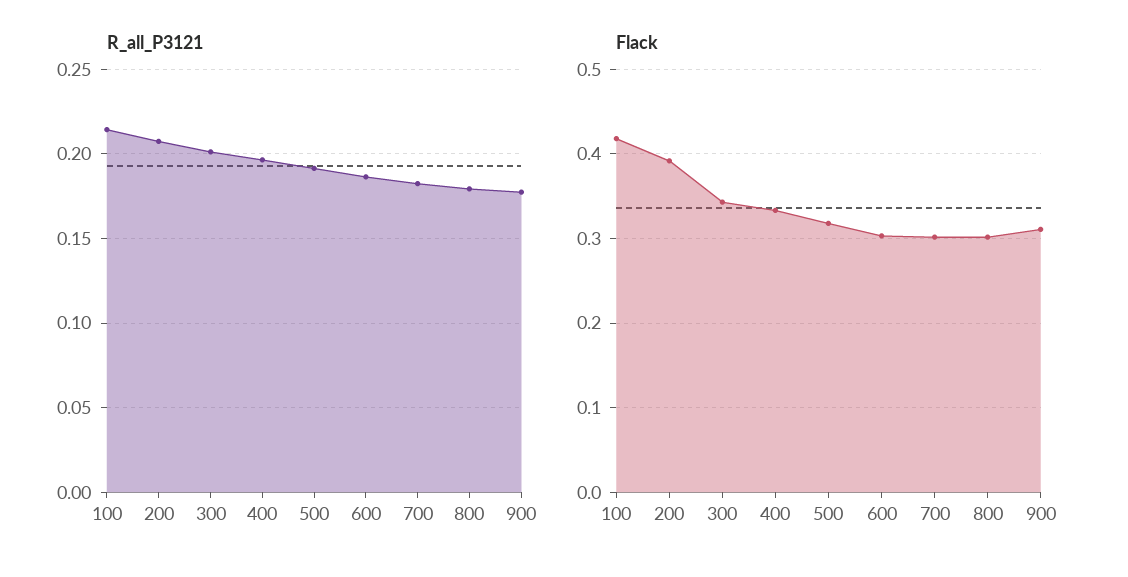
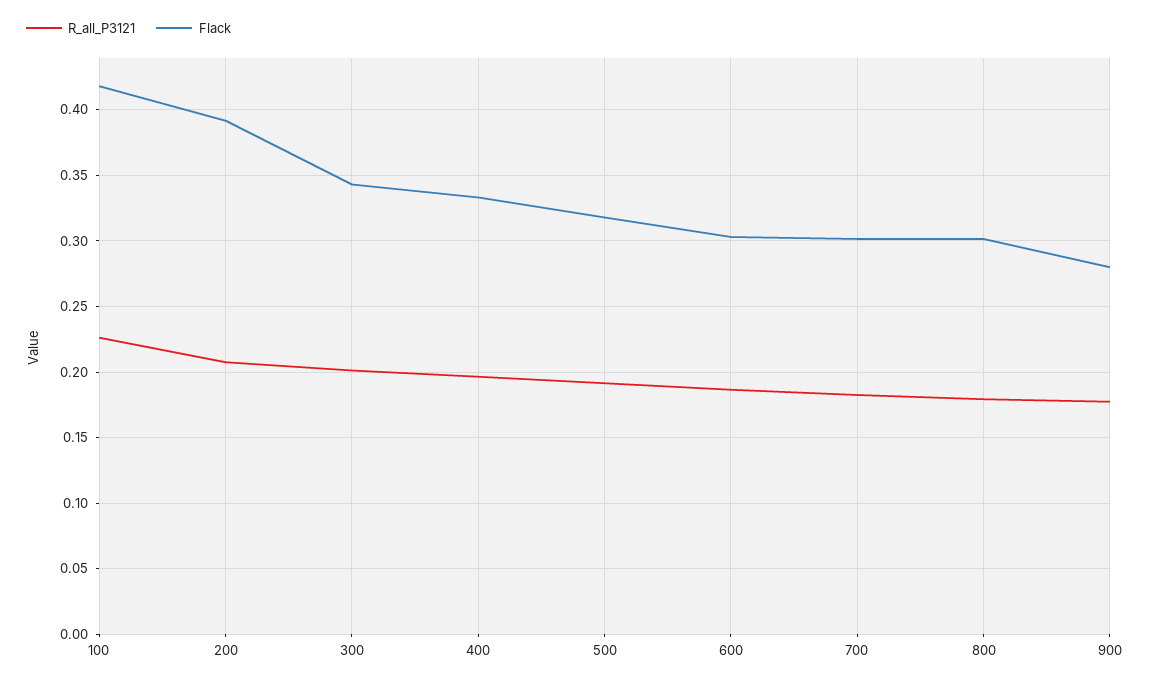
  {
    "R_all_P3121": {
-     "100": 0.215,
+     "100": 0.225,
      "200": 0.21,
      "300": 0.2,
      "400": 0.195,
      "500": 0.19,
      "600": 0.185,
      "700": 0.185,
      "800": 0.18,
      "900": 0.18
    },
    "Flack": {
      "100": 0.42,
      "200": 0.39,
      "300": 0.345,
      "400": 0.335,
      "500": 0.32,
      "600": 0.305,
      "700": 0.3,
      "800": 0.3,
-     "900": 0.31
+     "900": 0.28
    }
  }

